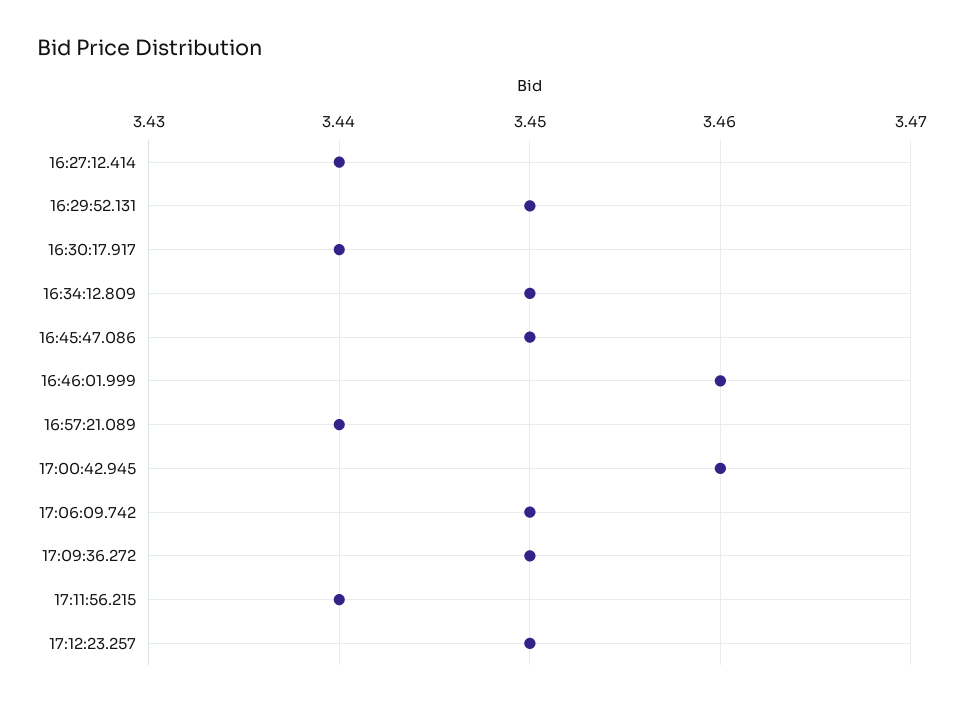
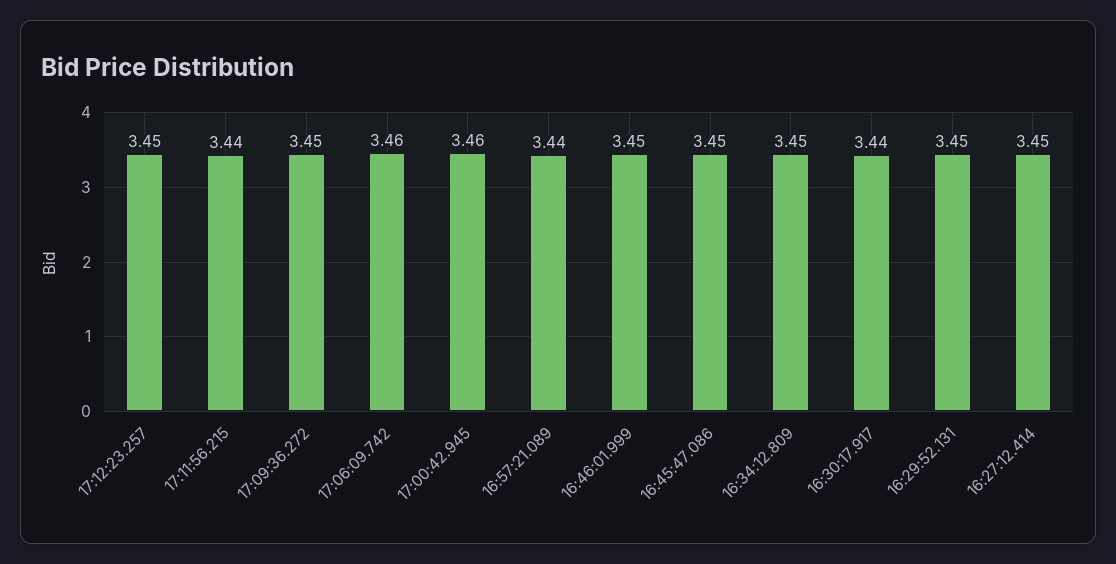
  {
-   "16:27:12.414": 3.44,
+   "16:27:12.414": 3.45,
    "16:29:52.131": 3.45,
    "16:30:17.917": 3.44,
    "16:34:12.809": 3.45,
    "16:45:47.086": 3.45,
-   "16:46:01.999": 3.46,
+   "16:46:01.999": 3.45,
    "16:57:21.089": 3.44,
    "17:00:42.945": 3.46,
-   "17:06:09.742": 3.45,
+   "17:06:09.742": 3.46,
    "17:09:36.272": 3.45,
    "17:11:56.215": 3.44,
    "17:12:23.257": 3.45
  }

